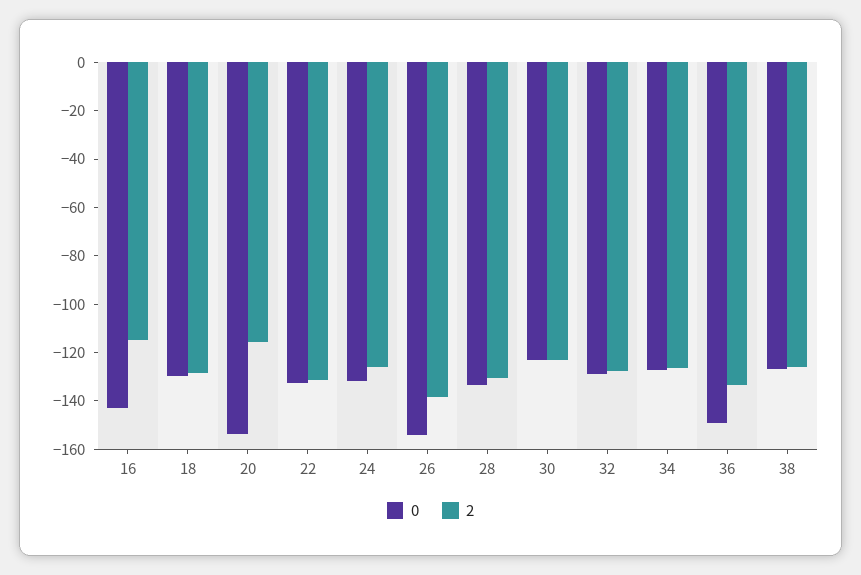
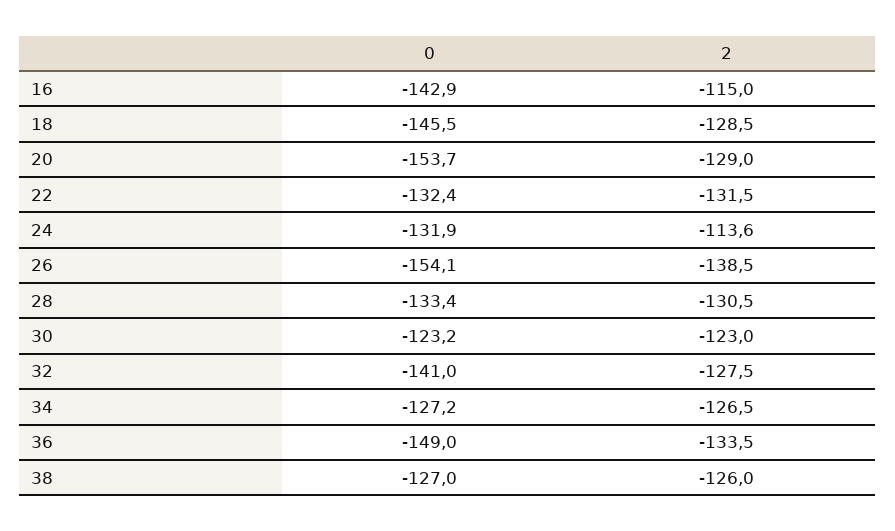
  {
    "0": {
      "16": -142.9,
-     "18": -130,
+     "18": -145.5,
      "20": -153.7,
      "22": -132.4,
      "24": -131.9,
      "26": -154.1,
      "28": -133.4,
      "30": -123.2,
-     "32": -130,
+     "32": -141,
      "34": -127.2,
      "36": -149,
      "38": -127
    },
    "2": {
      "16": -115,
      "18": -128.5,
-     "20": -115,
+     "20": -129,
      "22": -131.5,
-     "24": -125,
+     "24": -113.6,
      "26": -138.5,
      "28": -130.5,
      "30": -123,
      "32": -127.5,
      "34": -126.5,
      "36": -133.5,
      "38": -126
    }
  }

